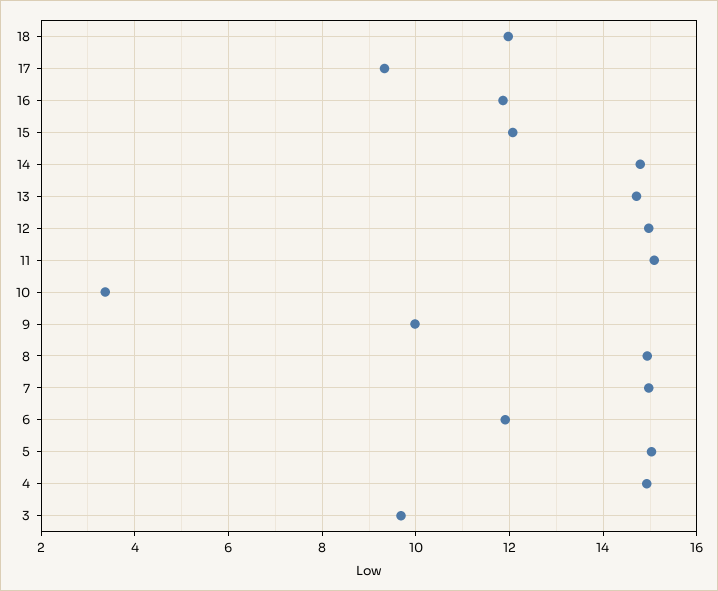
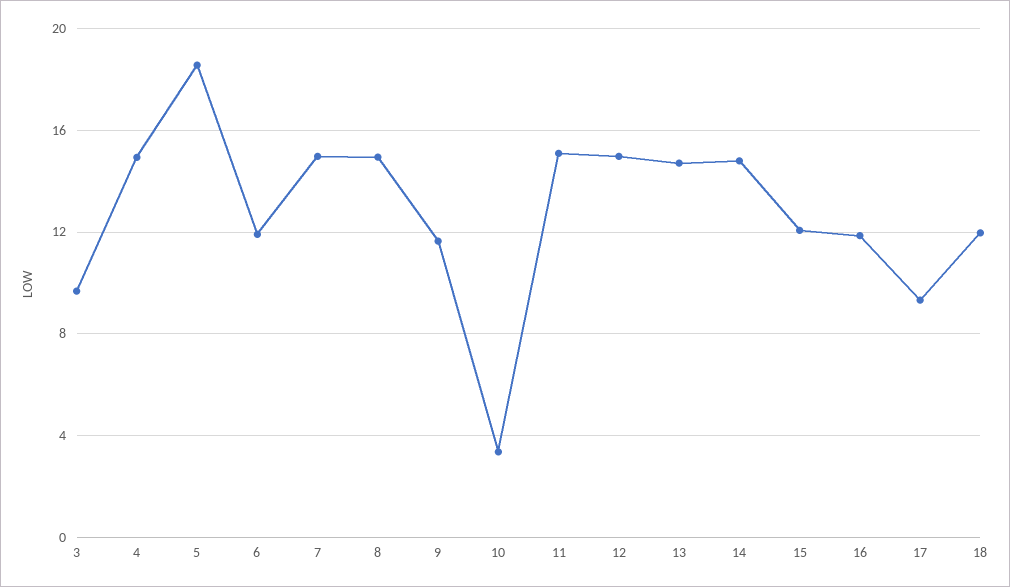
  {
    "18": 12,
    "17": 9.4,
    "16": 11.8,
    "15": 12,
    "14": 14.8,
    "13": 14.8,
    "12": 15,
    "11": 15,
    "10": 3.4,
-   "9": 10,
+   "9": 11.5,
    "8": 15,
    "7": 15,
    "6": 12,
-   "5": 15,
+   "5": 18.5,
    "4": 15,
    "3": 9.6
  }

